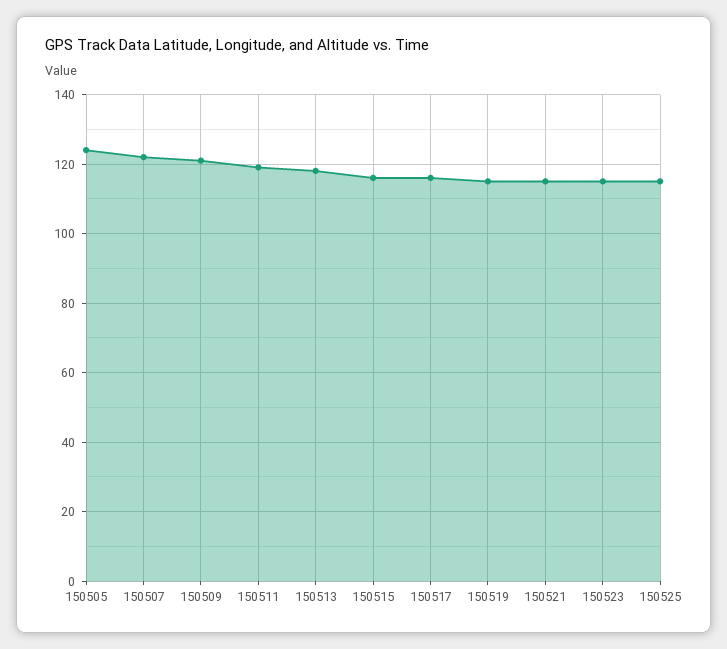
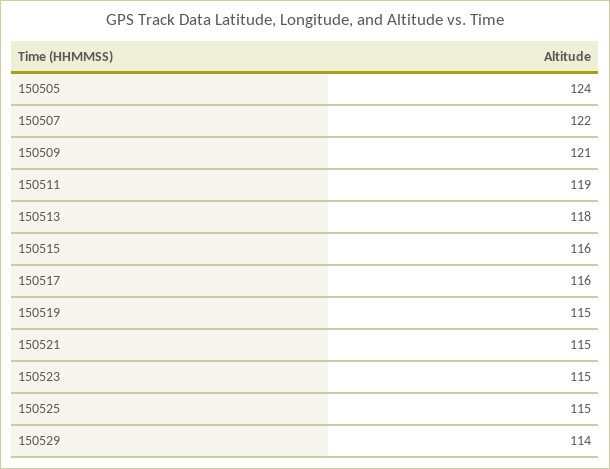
  {
    "150505": 124,
    "150507": 122,
    "150509": 121,
    "150511": 119,
    "150513": 118,
    "150515": 116,
    "150517": 116,
    "150519": 115,
    "150521": 115,
    "150523": 115,
-   "150525": 115
+   "150525": 115,
+   "150529": 114
  }

